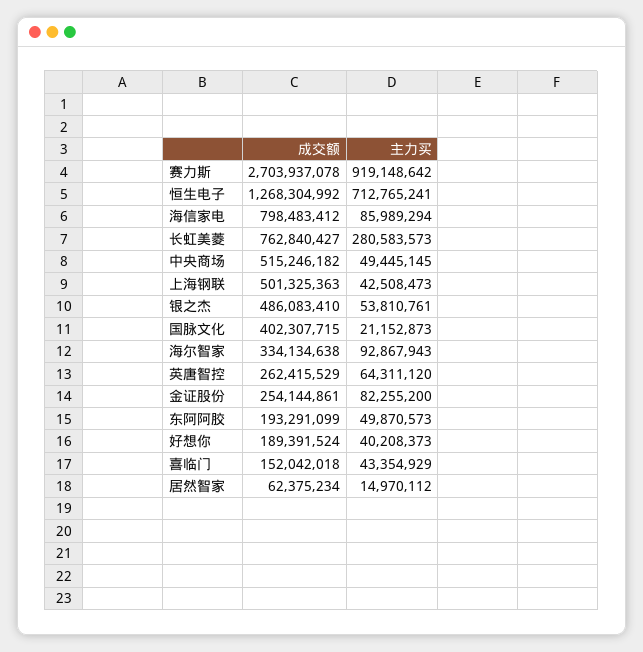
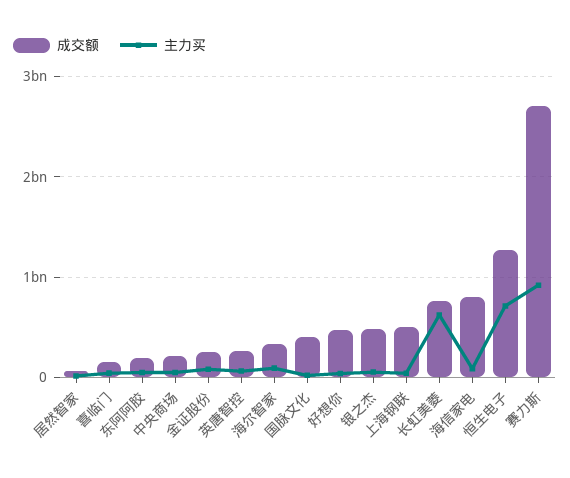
  {
    "成交额": {
      "赛力斯": 2703937078,
      "恒生电子": 1268304992,
      "海信家电": 798483412,
      "长虹美菱": 762840427,
-     "中央商场": 515246182,
+     "中央商场": 200000000,
      "上海钢联": 501325363,
      "银之杰": 486083410,
      "国脉文化": 402307715,
      "海尔智家": 334134638,
      "英唐智控": 262415529,
      "金证股份": 254144861,
      "东阿阿胶": 193291099,
-     "好想你": 189391524,
+     "好想你": 500000000,
      "喜临门": 152042018,
      "居然智家": 62375234
    },
    "主力买": {
      "赛力斯": 919148642,
      "恒生电子": 712765241,
      "海信家电": 85989294,
-     "长虹美菱": 280583573,
+     "长虹美菱": 600000000,
      "中央商场": 49445145,
      "上海钢联": 42508473,
      "银之杰": 53810761,
      "国脉文化": 21152873,
      "海尔智家": 92867943,
      "英唐智控": 64311120,
      "金证股份": 82255200,
      "东阿阿胶": 49870573,
      "好想你": 40208373,
      "喜临门": 43354929,
      "居然智家": 14970112
    }
  }

